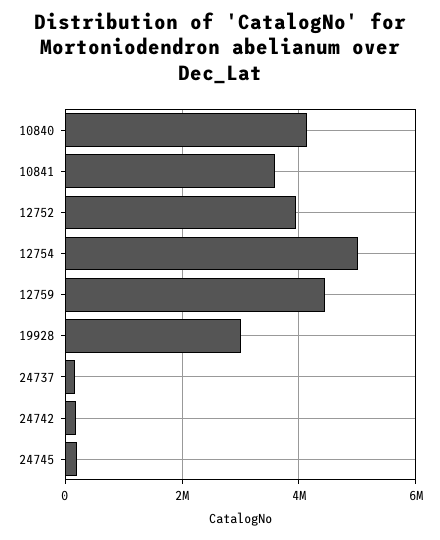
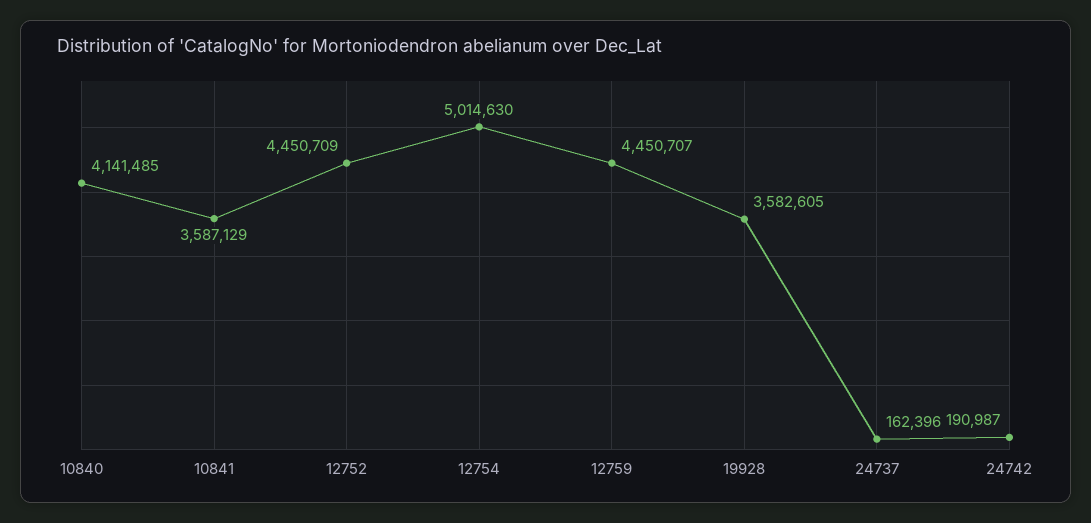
  {
    "10840": 4141485,
    "10841": 3587129,
-   "12752": 4000000,
+   "12752": 4450709,
    "12754": 5014630,
    "12759": 4450707,
-   "19928": 3000000,
+   "19928": 3582605,
    "24737": 162396,
-   "24742": 190987,
+   "24742": 190987
-   "24745": 200000
  }

